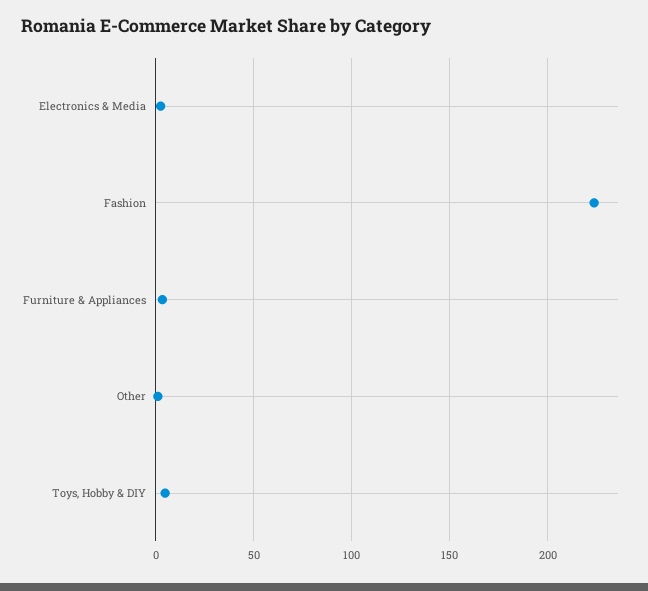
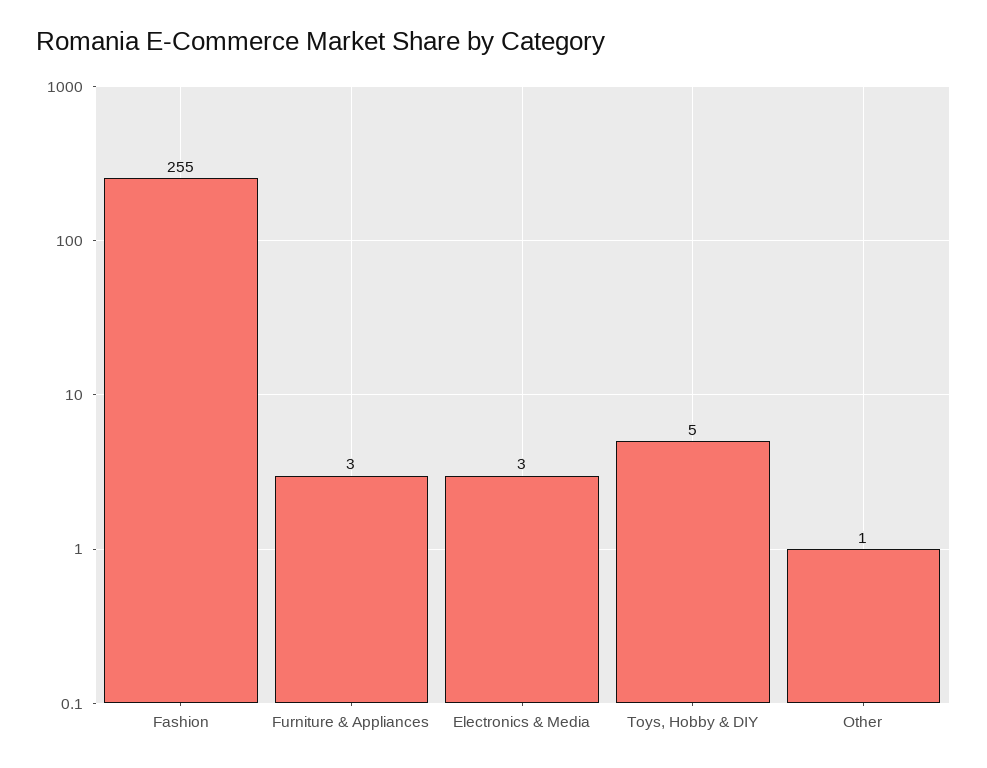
  {
    "Electronics & Media": 3,
-   "Fashion": 225,
+   "Fashion": 255,
    "Furniture & Appliances": 3,
    "Other": 1,
    "Toys, Hobby & DIY": 5
  }

